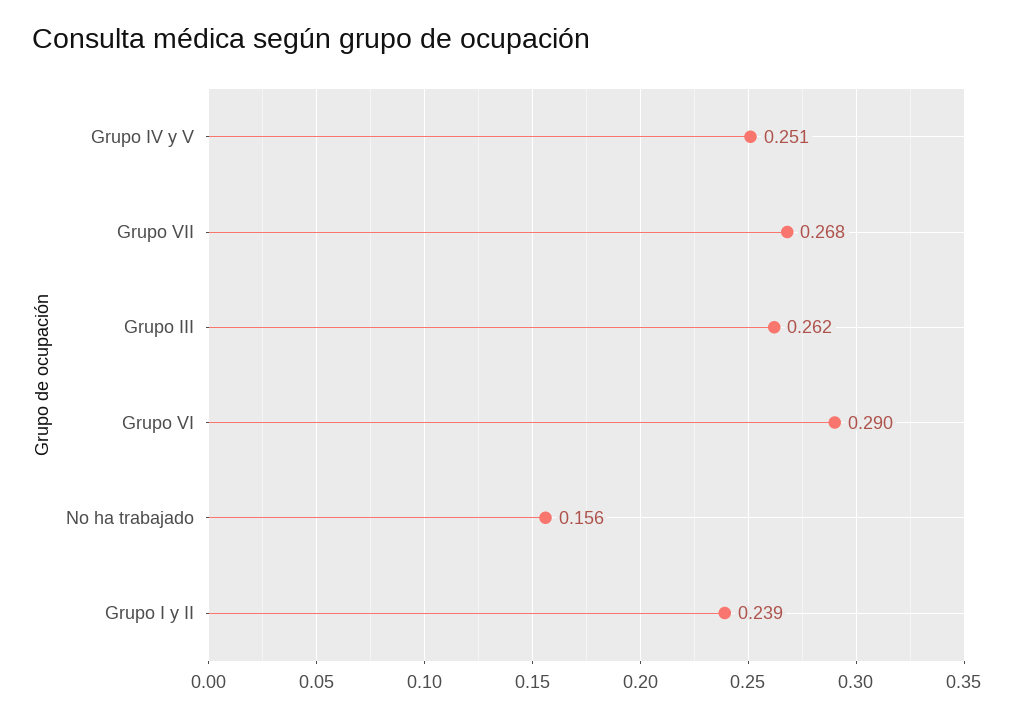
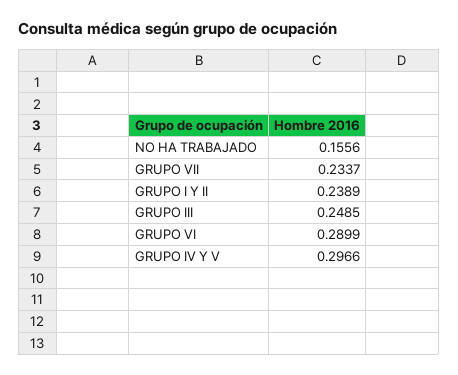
  {
-   "Grupo IV y V": 0.251,
+   "Grupo IV y V": 0.2966,
-   "Grupo VII": 0.268,
+   "Grupo VII": 0.2337,
-   "Grupo III": 0.262,
+   "Grupo III": 0.2485,
    "Grupo VI": 0.2899,
    "No ha trabajado": 0.1556,
    "Grupo I y II": 0.2389
  }

